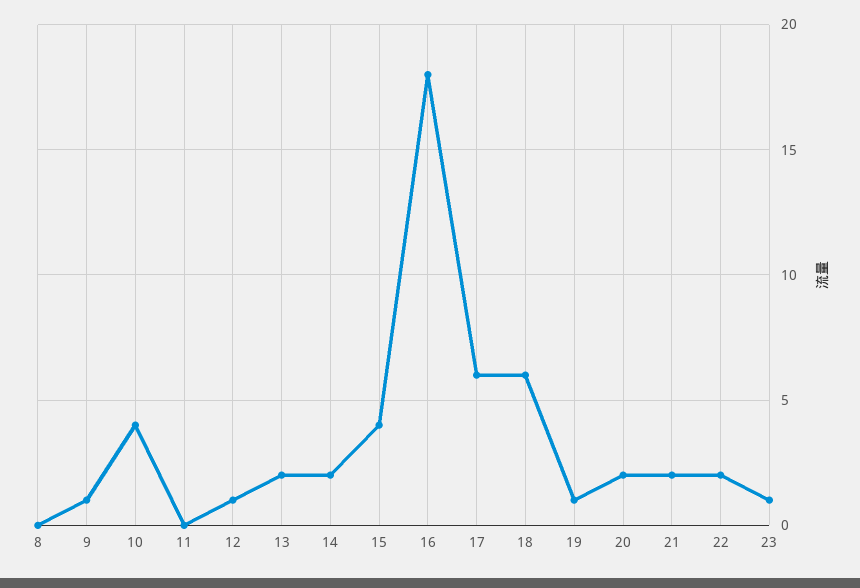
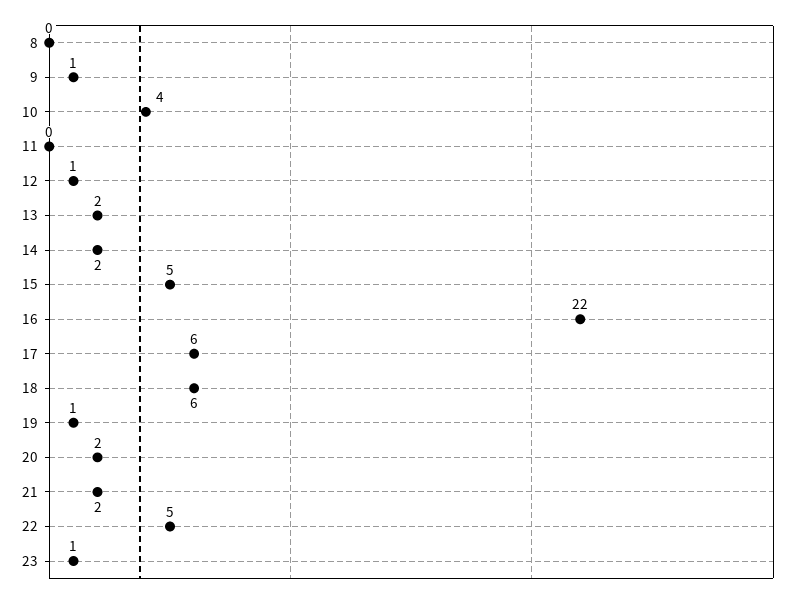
  {
    "8": 0,
    "9": 1,
    "10": 4,
    "11": 0,
    "12": 1,
    "13": 2,
    "14": 2,
-   "15": 4,
+   "15": 5,
-   "16": 18,
+   "16": 22,
    "17": 6,
    "18": 6,
    "19": 1,
    "20": 2,
    "21": 2,
-   "22": 2,
+   "22": 5,
    "23": 1
  }

